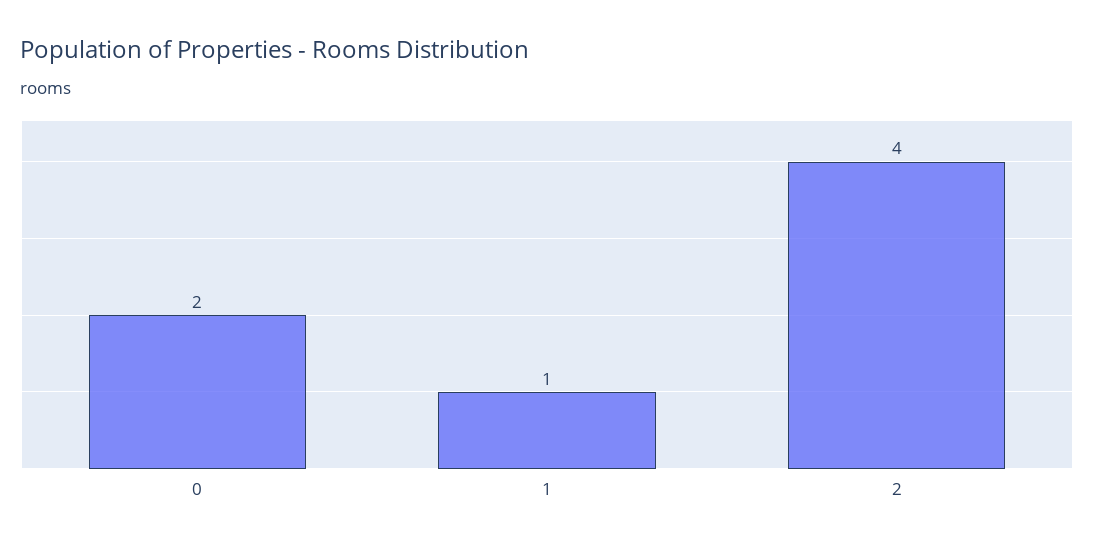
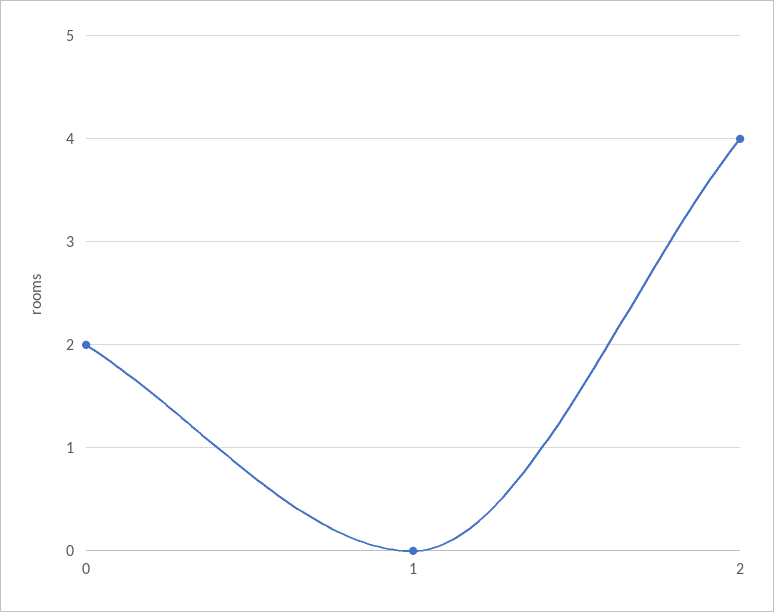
  {
    "0": 2,
-   "1": 1,
+   "1": 0,
    "2": 4
  }

